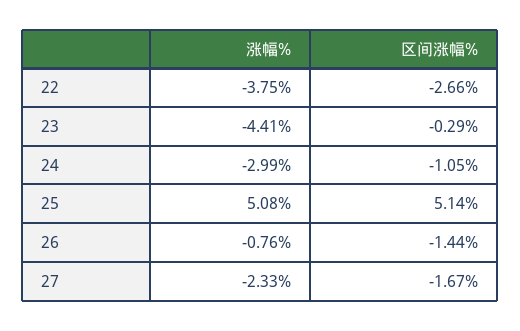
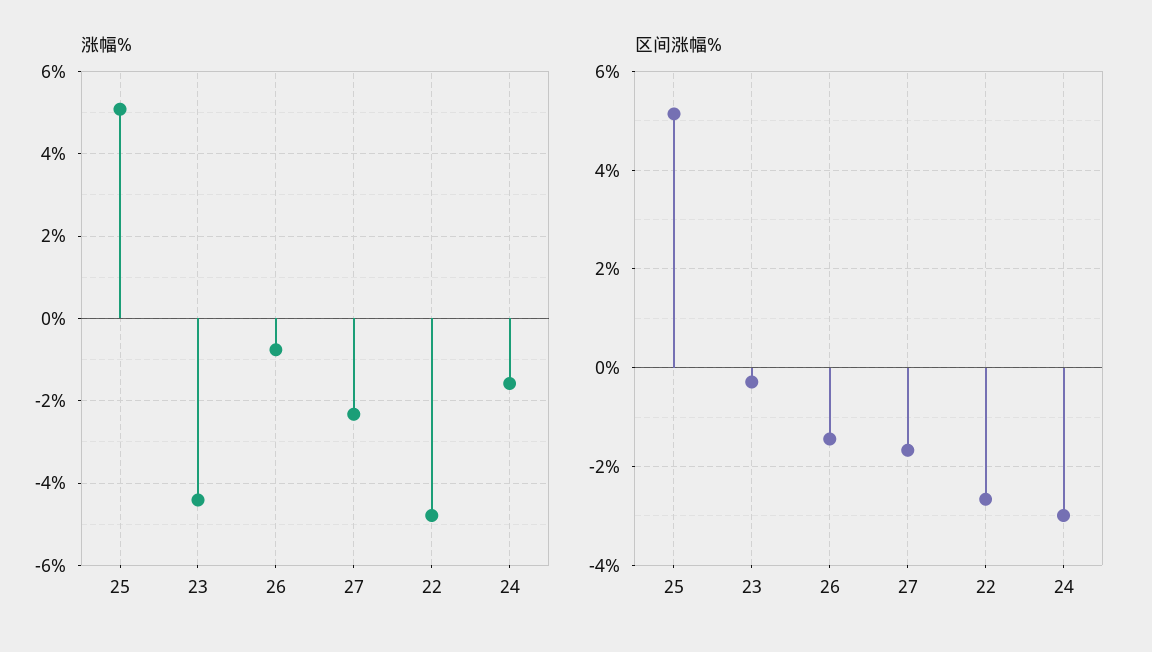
  {
    "涨幅%": {
-     "22": -3.75,
+     "22": -4.8,
      "23": -4.41,
-     "24": -2.99,
+     "24": -1.6,
      "25": 5.08,
      "26": -0.76,
      "27": -2.33
    },
    "区间涨幅%": {
      "22": -2.66,
      "23": -0.29,
-     "24": -1.05,
+     "24": -3,
      "25": 5.14,
      "26": -1.44,
      "27": -1.67
    }
  }

